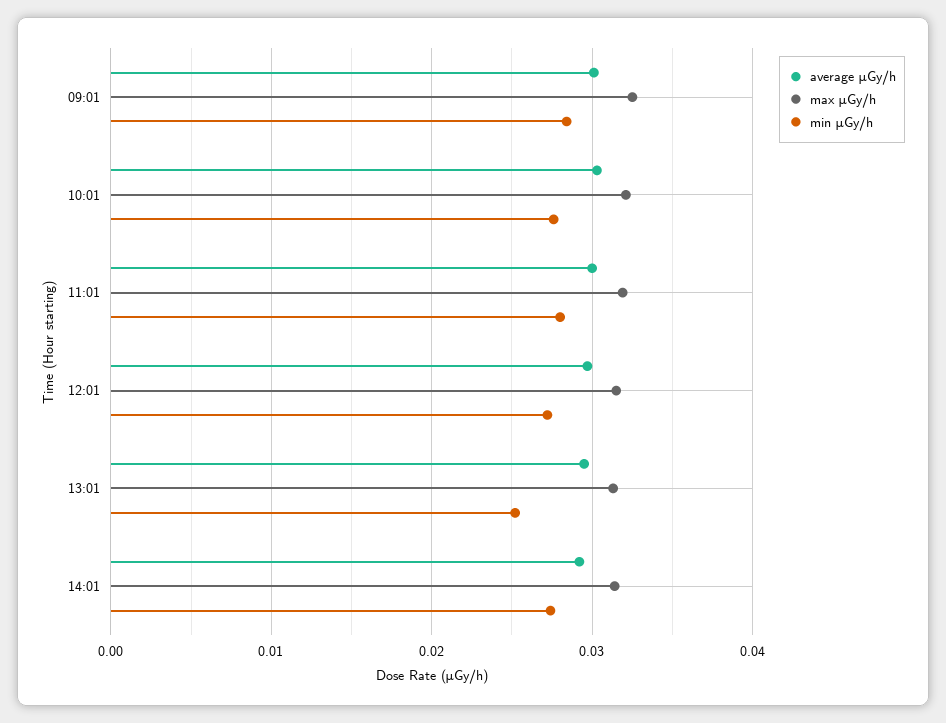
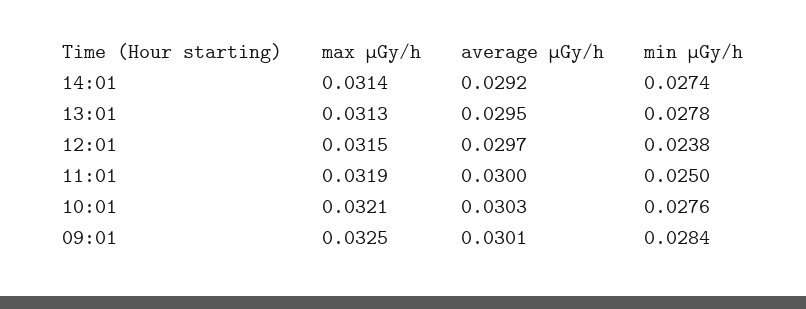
  {
    "average μGy/h": {
      "09:01": 0.0301,
      "10:01": 0.0303,
      "11:01": 0.03,
      "12:01": 0.0297,
      "13:01": 0.0295,
      "14:01": 0.0292
    },
    "max μGy/h": {
      "09:01": 0.0325,
      "10:01": 0.0321,
      "11:01": 0.0319,
      "12:01": 0.0315,
      "13:01": 0.0313,
      "14:01": 0.0314
    },
    "min μGy/h": {
      "09:01": 0.0284,
      "10:01": 0.0276,
-     "11:01": 0.028,
+     "11:01": 0.025,
-     "12:01": 0.027,
+     "12:01": 0.0238,
-     "13:01": 0.025,
+     "13:01": 0.0278,
      "14:01": 0.0274
    }
  }

